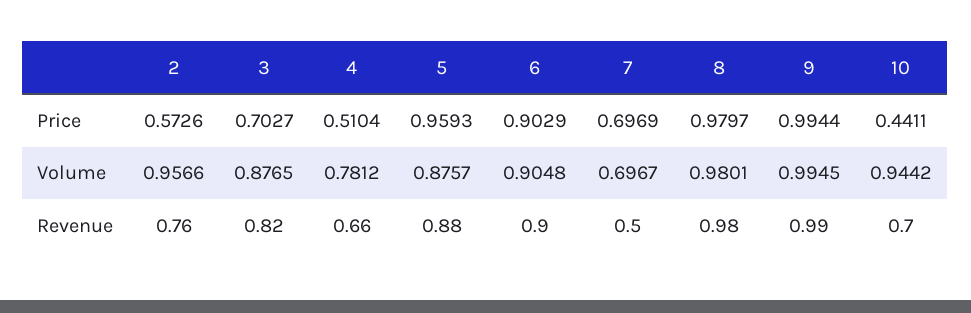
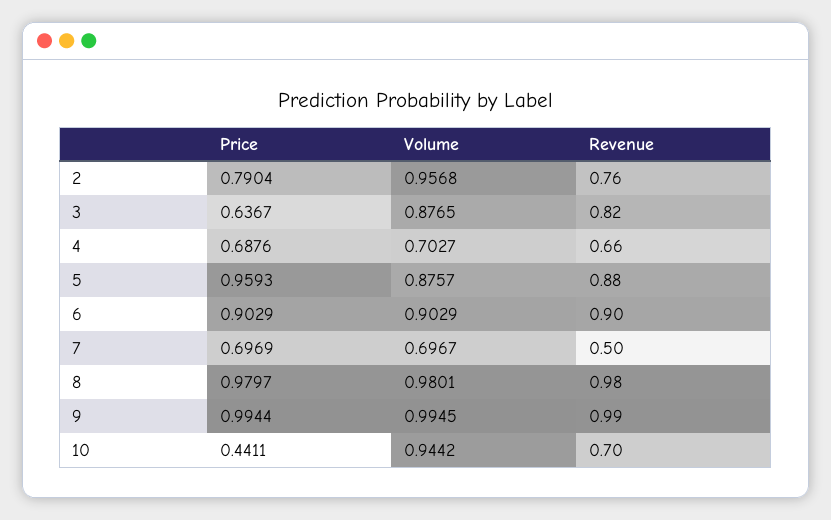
  {
    "2": {
-     "Price": 0.5726,
+     "Price": 0.7904,
-     "Volume": 0.9566,
+     "Volume": 0.9568,
      "Revenue": 0.76
    },
    "3": {
-     "Price": 0.7027,
+     "Price": 0.6367,
      "Volume": 0.8765,
      "Revenue": 0.82
    },
    "4": {
-     "Price": 0.5104,
+     "Price": 0.6876,
-     "Volume": 0.7812,
+     "Volume": 0.7027,
      "Revenue": 0.66
    },
    "5": {
      "Price": 0.9593,
      "Volume": 0.8757,
      "Revenue": 0.88
    },
    "6": {
      "Price": 0.9029,
-     "Volume": 0.9048,
+     "Volume": 0.9029,
      "Revenue": 0.9
    },
    "7": {
      "Price": 0.6969,
      "Volume": 0.6967,
      "Revenue": 0.5
    },
    "8": {
      "Price": 0.9797,
      "Volume": 0.9801,
      "Revenue": 0.98
    },
    "9": {
      "Price": 0.9944,
      "Volume": 0.9945,
      "Revenue": 0.99
    },
    "10": {
      "Price": 0.4411,
      "Volume": 0.9442,
      "Revenue": 0.7
    }
  }

